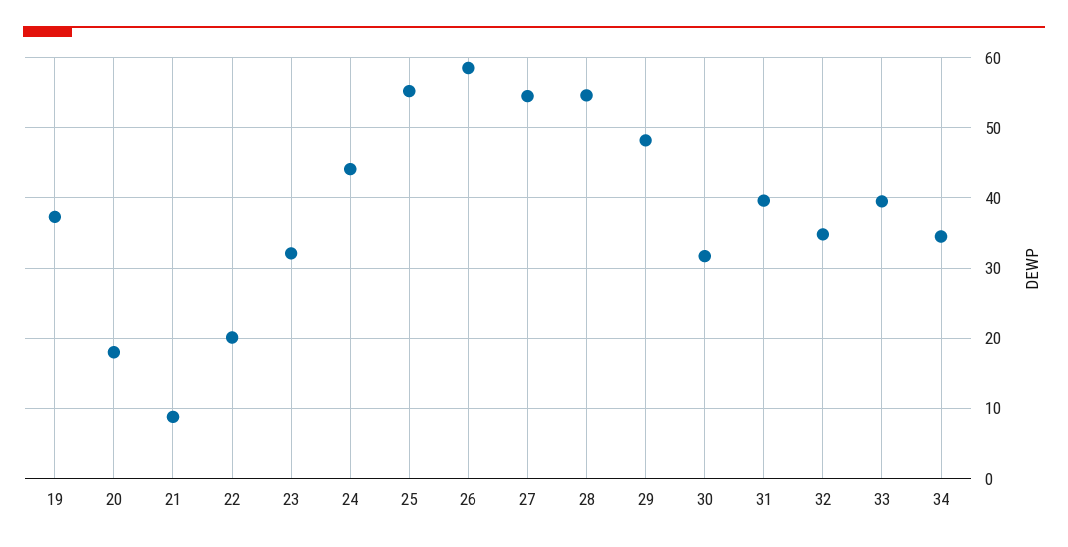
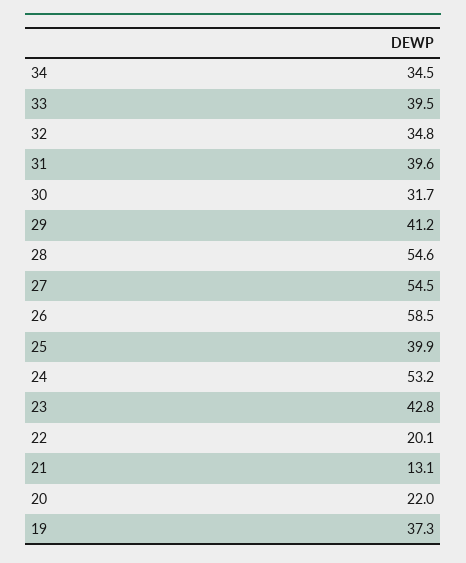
  {
    "19": 37.3,
-   "20": 18,
+   "20": 22,
-   "21": 9,
+   "21": 13.1,
    "22": 20.1,
-   "23": 32,
+   "23": 42.8,
-   "24": 44,
+   "24": 53.2,
-   "25": 55,
+   "25": 39.9,
    "26": 58.5,
    "27": 54.5,
    "28": 54.6,
-   "29": 48,
+   "29": 41.2,
    "30": 31.7,
    "31": 39.6,
    "32": 34.8,
    "33": 39.5,
    "34": 34.5
  }

